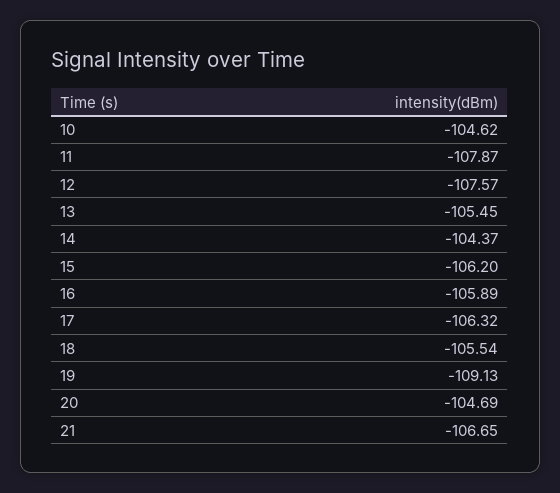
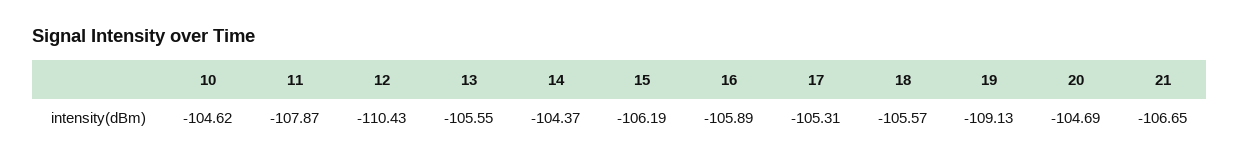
  {
    "10": -104.62,
    "11": -107.87,
-   "12": -107.57,
+   "12": -110.43,
-   "13": -105.45,
+   "13": -105.55,
    "14": -104.37,
-   "15": -106.2,
+   "15": -106.19,
    "16": -105.89,
-   "17": -106.32,
+   "17": -105.31,
-   "18": -105.54,
+   "18": -105.57,
    "19": -109.13,
    "20": -104.69,
    "21": -106.65
  }

